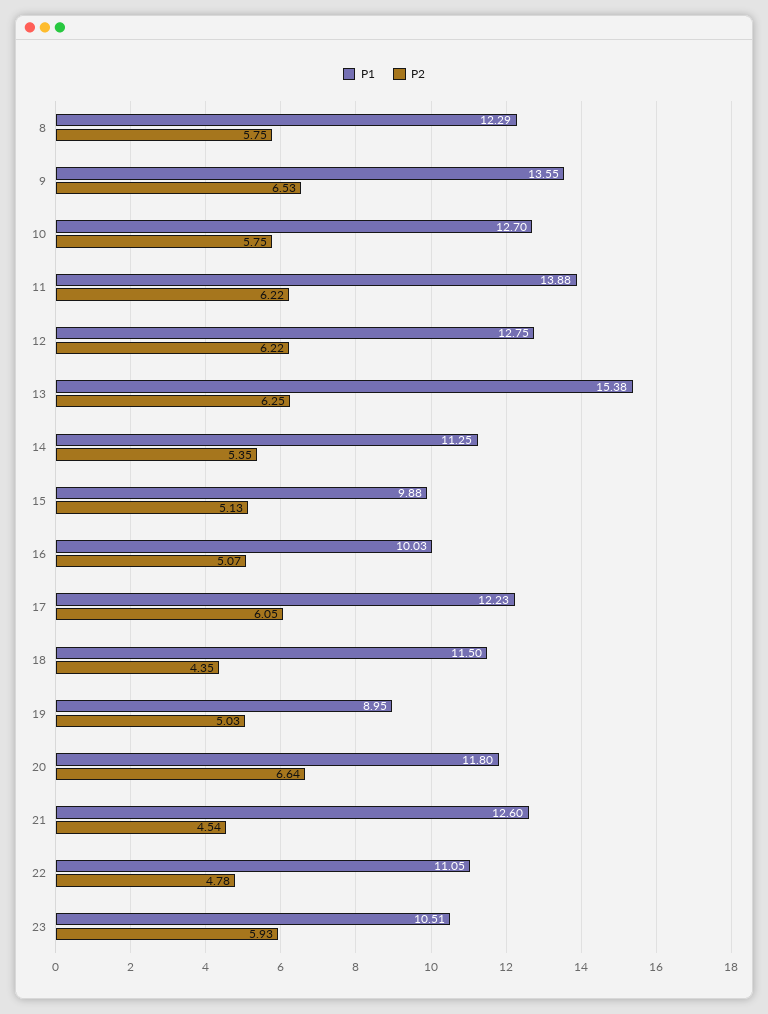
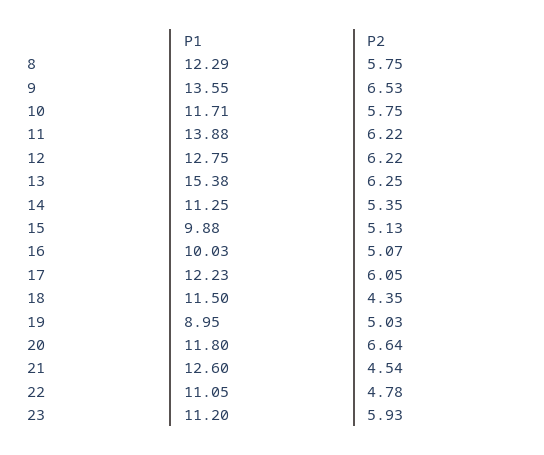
  {
    "P1": {
      "8": 12.29,
      "9": 13.55,
-     "10": 12.7,
+     "10": 11.71,
      "11": 13.88,
      "12": 12.75,
      "13": 15.38,
      "14": 11.25,
      "15": 9.88,
      "16": 10.03,
      "17": 12.23,
      "18": 11.5,
      "19": 8.95,
      "20": 11.8,
      "21": 12.6,
      "22": 11.05,
-     "23": 10.51
+     "23": 11.2
    },
    "P2": {
      "8": 5.75,
      "9": 6.53,
      "10": 5.75,
      "11": 6.22,
      "12": 6.22,
      "13": 6.25,
      "14": 5.35,
      "15": 5.13,
      "16": 5.07,
      "17": 6.05,
      "18": 4.35,
      "19": 5.03,
      "20": 6.64,
      "21": 4.54,
      "22": 4.78,
      "23": 5.93
    }
  }

